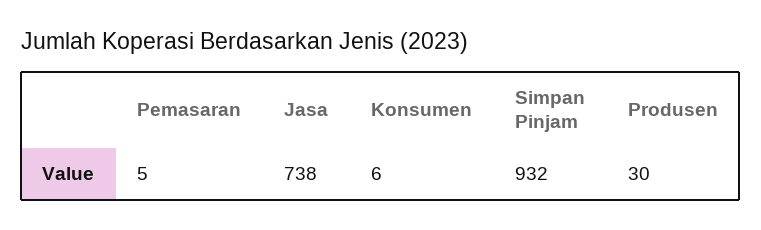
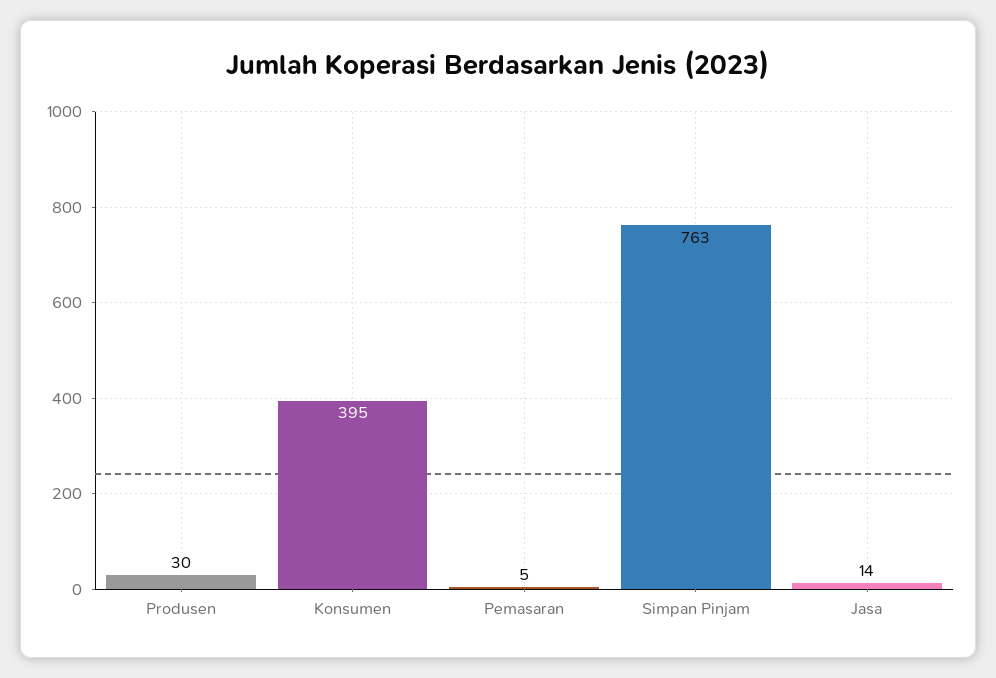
  {
    "Pemasaran": 5,
-   "Jasa": 738,
+   "Jasa": 14,
-   "Konsumen": 6,
+   "Konsumen": 395,
-   "Simpan Pinjam": 932,
+   "Simpan Pinjam": 763,
    "Produsen": 30
  }

